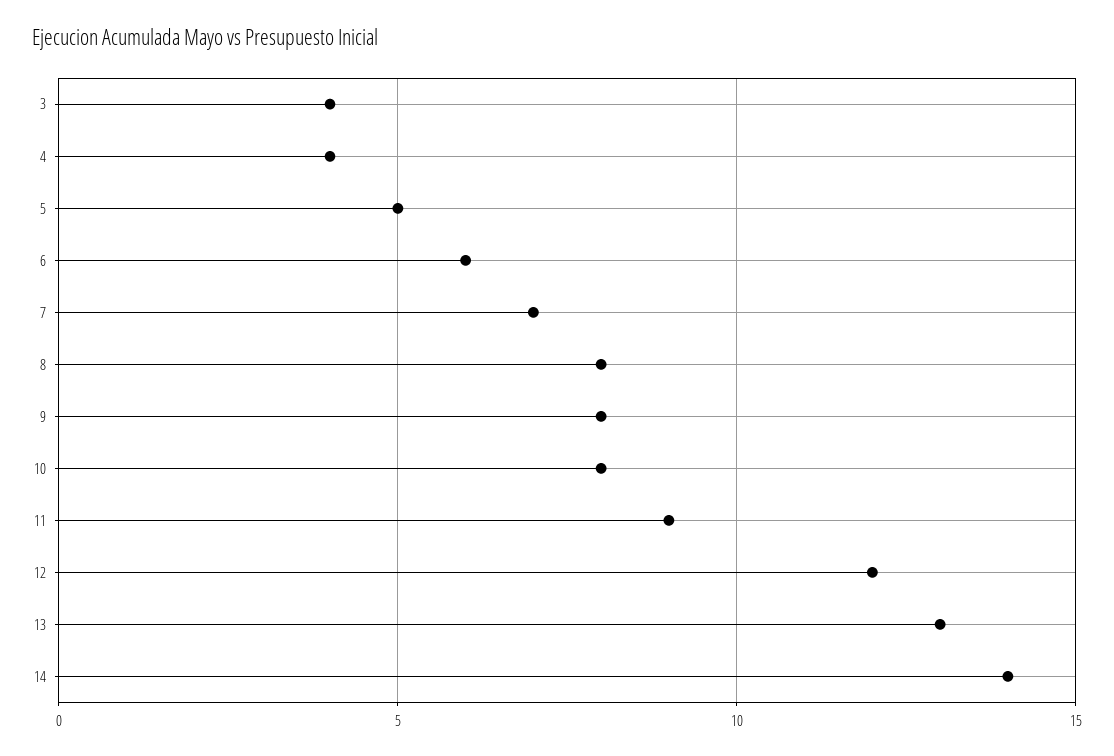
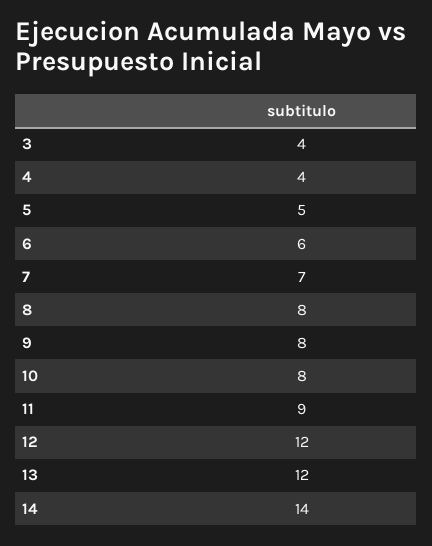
  {
    "3": 4,
    "4": 4,
    "5": 5,
    "6": 6,
    "7": 7,
    "8": 8,
    "9": 8,
    "10": 8,
    "11": 9,
    "12": 12,
-   "13": 13,
+   "13": 12,
    "14": 14
  }

